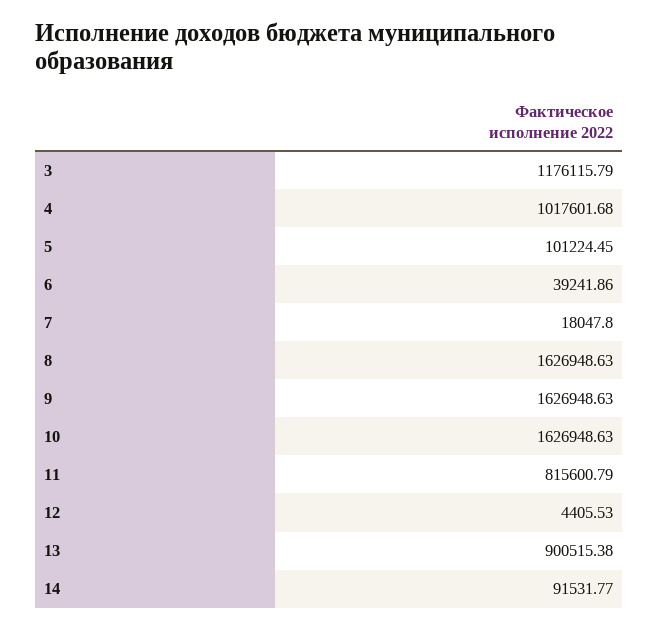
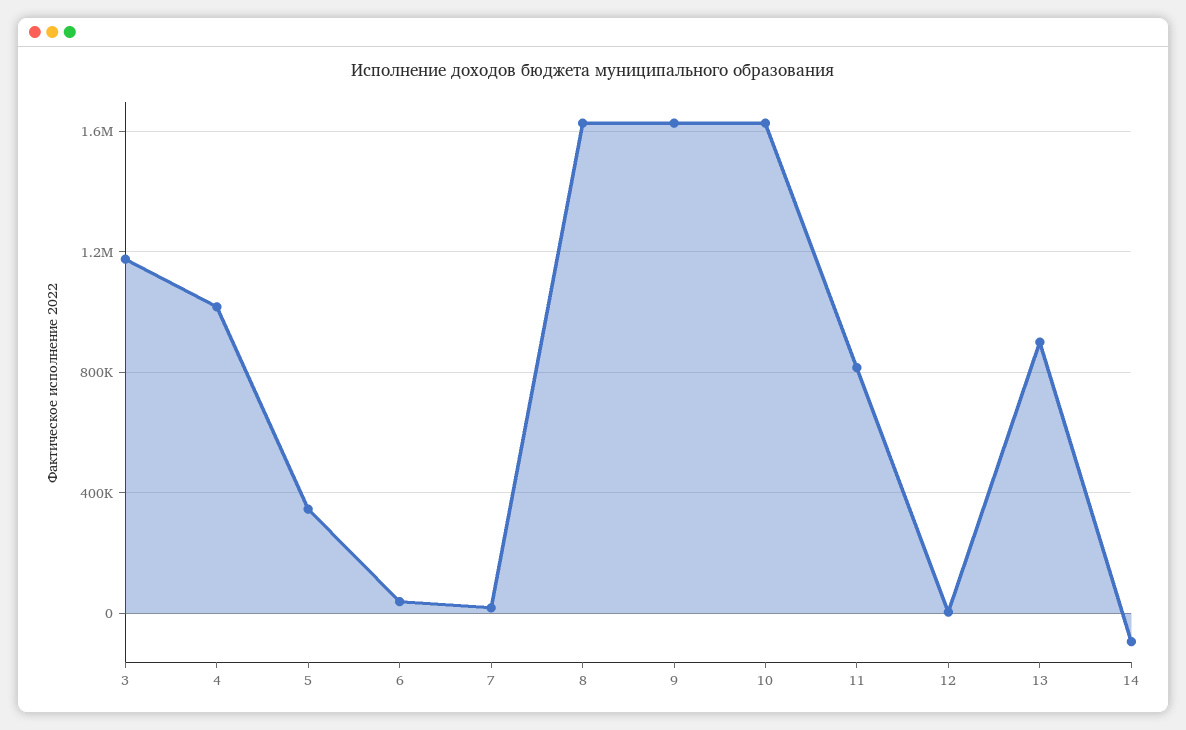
  {
    "3": 1176115.79,
    "4": 1017601.68,
-   "5": 101224.45,
+   "5": 350000,
    "6": 39241.86,
    "7": 18047.8,
    "8": 1626948.63,
    "9": 1626948.63,
    "10": 1626948.63,
    "11": 815600.79,
    "12": 4405.53,
    "13": 900515.38,
-   "14": 91531.77
+   "14": -100000
  }

